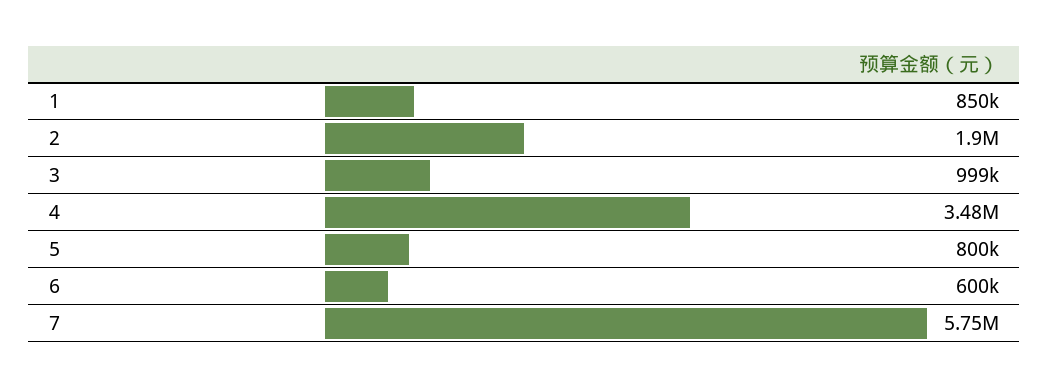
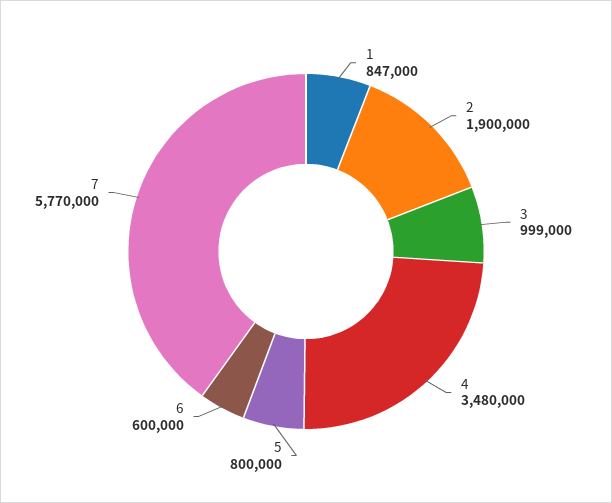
  {
-   "1": 850000,
+   "1": 847000,
    "2": 1900000,
    "3": 999000,
    "4": 3480000,
    "5": 800000,
    "6": 600000,
-   "7": 5750000
+   "7": 5770000
  }

